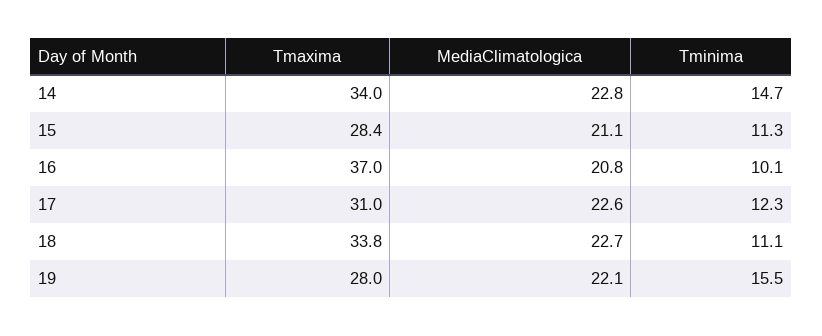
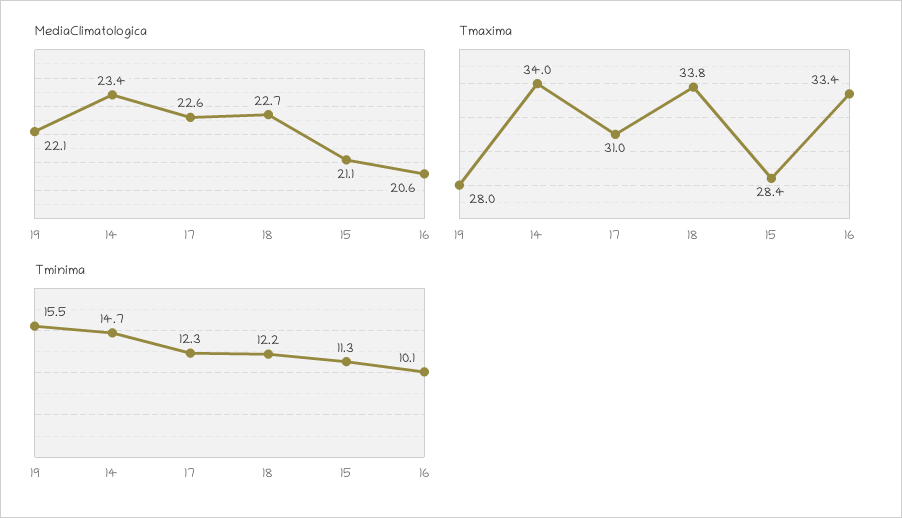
  {
    "Tmaxima": {
      "14": 34,
      "15": 28.4,
-     "16": 37,
+     "16": 33.4,
      "17": 31,
      "18": 33.8,
      "19": 28
    },
    "MediaClimatologica": {
-     "14": 22.8,
+     "14": 23.4,
      "15": 21.1,
-     "16": 20.8,
+     "16": 20.6,
      "17": 22.6,
      "18": 22.7,
      "19": 22.1
    },
    "Tminima": {
      "14": 14.7,
      "15": 11.3,
      "16": 10.1,
      "17": 12.3,
-     "18": 11.1,
+     "18": 12.2,
      "19": 15.5
    }
  }

